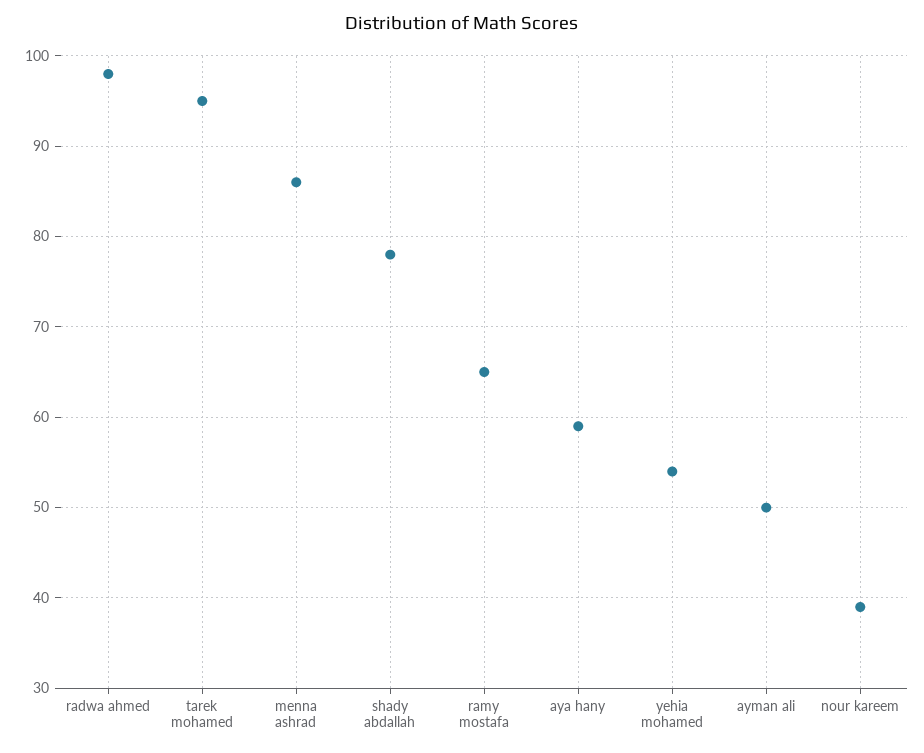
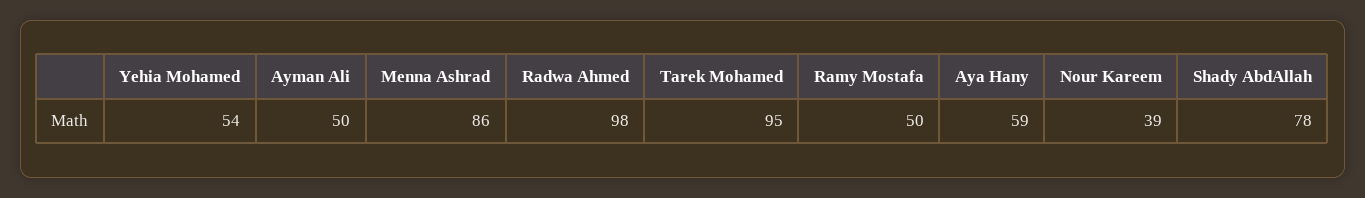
  {
    "radwa ahmed": 98,
    "tarek mohamed": 95,
    "menna ashrad": 86,
    "shady abdallah": 78,
-   "ramy mostafa": 65,
+   "ramy mostafa": 50,
    "aya hany": 59,
    "yehia mohamed": 54,
    "ayman ali": 50,
    "nour kareem": 39
  }

